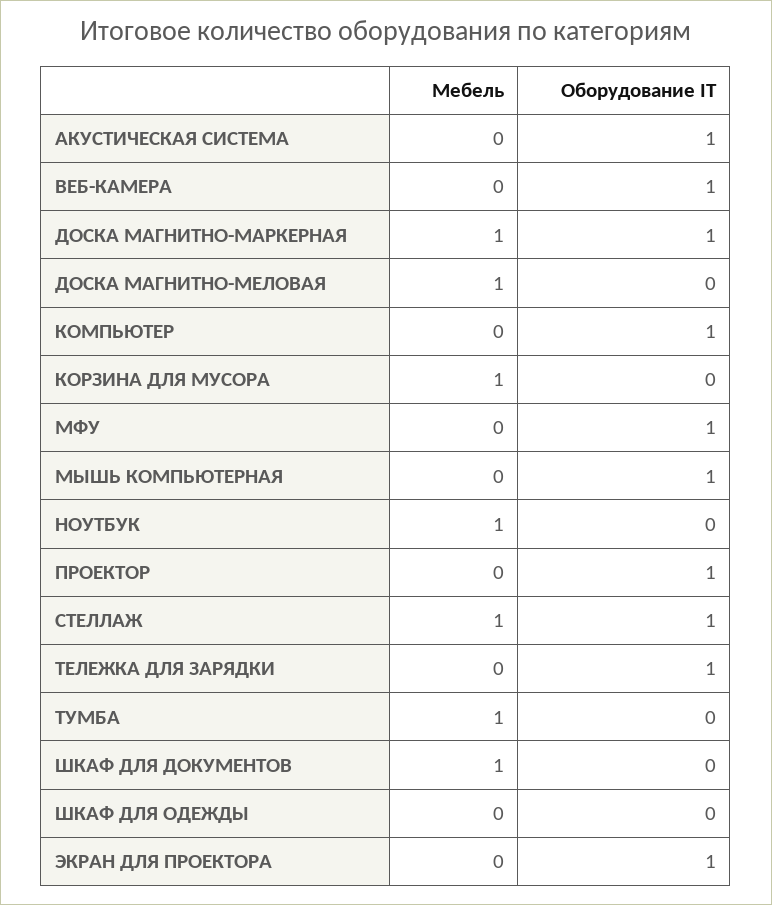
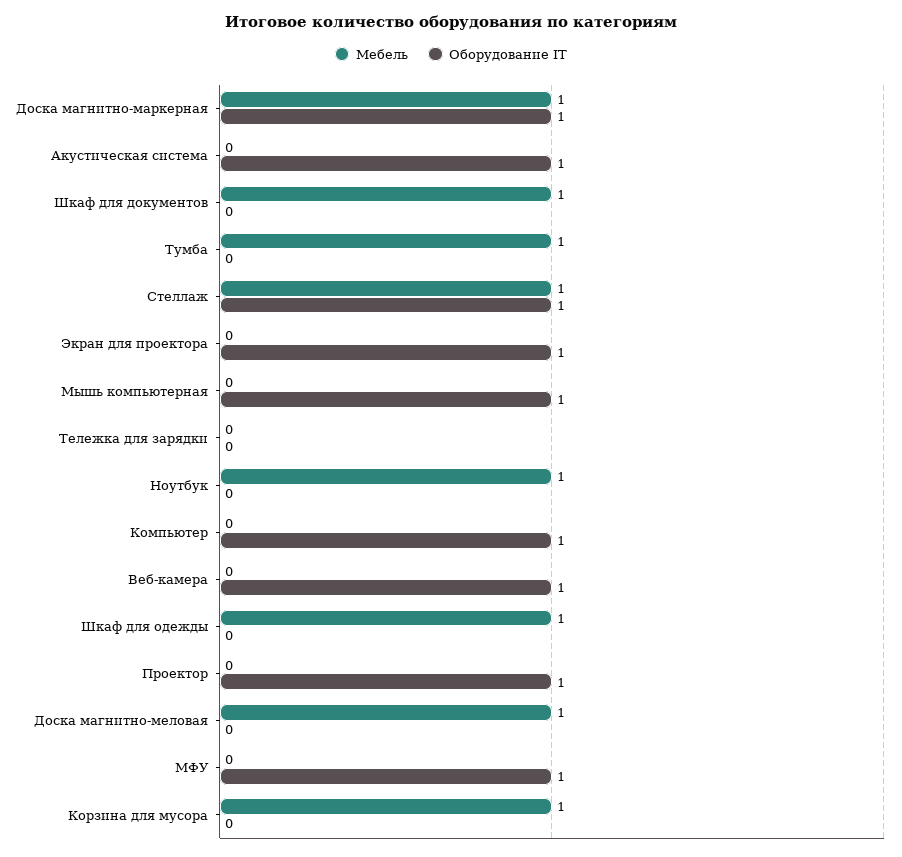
  {
    "Мебель": {
      "АКУСТИЧЕСКАЯ СИСТЕМА": 0,
      "ВЕБ-КАМЕРА": 0,
      "ДОСКА МАГНИТНО-МАРКЕРНАЯ": 1,
      "ДОСКА МАГНИТНО-МЕЛОВАЯ": 1,
      "КОМПЬЮТЕР": 0,
      "КОРЗИНА ДЛЯ МУСОРА": 1,
      "МФУ": 0,
      "МЫШЬ КОМПЬЮТЕРНАЯ": 0,
      "НОУТБУК": 1,
      "ПРОЕКТОР": 0,
      "СТЕЛЛАЖ": 1,
      "ТЕЛЕЖКА ДЛЯ ЗАРЯДКИ": 0,
      "ТУМБА": 1,
      "ШКАФ ДЛЯ ДОКУМЕНТОВ": 1,
-     "ШКАФ ДЛЯ ОДЕЖДЫ": 0,
+     "ШКАФ ДЛЯ ОДЕЖДЫ": 1,
      "ЭКРАН ДЛЯ ПРОЕКТОРА": 0
    },
    "Оборудование IT": {
      "АКУСТИЧЕСКАЯ СИСТЕМА": 1,
      "ВЕБ-КАМЕРА": 1,
      "ДОСКА МАГНИТНО-МАРКЕРНАЯ": 1,
      "ДОСКА МАГНИТНО-МЕЛОВАЯ": 0,
      "КОМПЬЮТЕР": 1,
      "КОРЗИНА ДЛЯ МУСОРА": 0,
      "МФУ": 1,
      "МЫШЬ КОМПЬЮТЕРНАЯ": 1,
      "НОУТБУК": 0,
      "ПРОЕКТОР": 1,
      "СТЕЛЛАЖ": 1,
-     "ТЕЛЕЖКА ДЛЯ ЗАРЯДКИ": 1,
+     "ТЕЛЕЖКА ДЛЯ ЗАРЯДКИ": 0,
      "ТУМБА": 0,
      "ШКАФ ДЛЯ ДОКУМЕНТОВ": 0,
      "ШКАФ ДЛЯ ОДЕЖДЫ": 0,
      "ЭКРАН ДЛЯ ПРОЕКТОРА": 1
    }
  }

